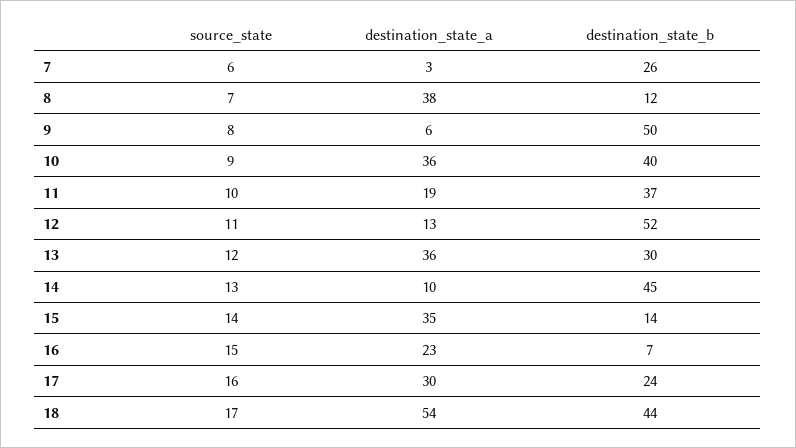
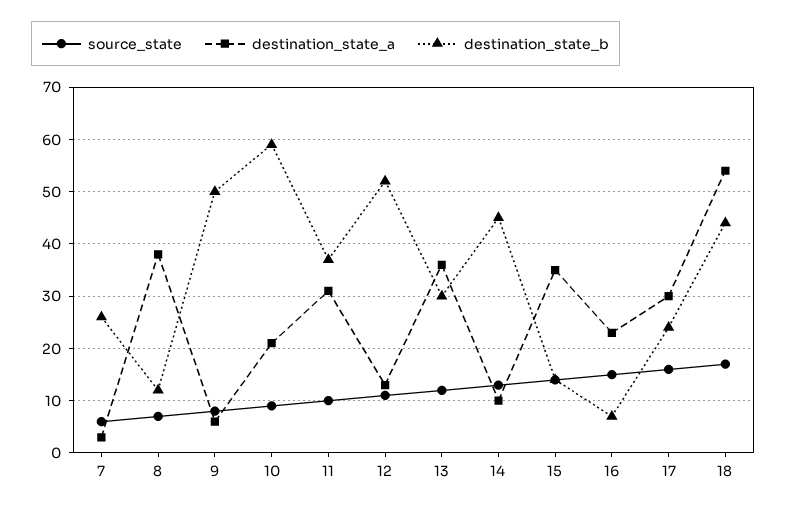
  {
    "source_state": {
      "7": 6,
      "8": 7,
      "9": 8,
      "10": 9,
      "11": 10,
      "12": 11,
      "13": 12,
      "14": 13,
      "15": 14,
      "16": 15,
      "17": 16,
      "18": 17
    },
    "destination_state_a": {
      "7": 3,
      "8": 38,
      "9": 6,
-     "10": 36,
+     "10": 20,
-     "11": 19,
+     "11": 30,
      "12": 13,
      "13": 36,
      "14": 10,
      "15": 35,
      "16": 23,
      "17": 30,
      "18": 54
    },
    "destination_state_b": {
      "7": 26,
      "8": 12,
      "9": 50,
-     "10": 40,
+     "10": 60,
      "11": 37,
      "12": 52,
      "13": 30,
      "14": 45,
      "15": 14,
      "16": 7,
      "17": 24,
      "18": 44
    }
  }

